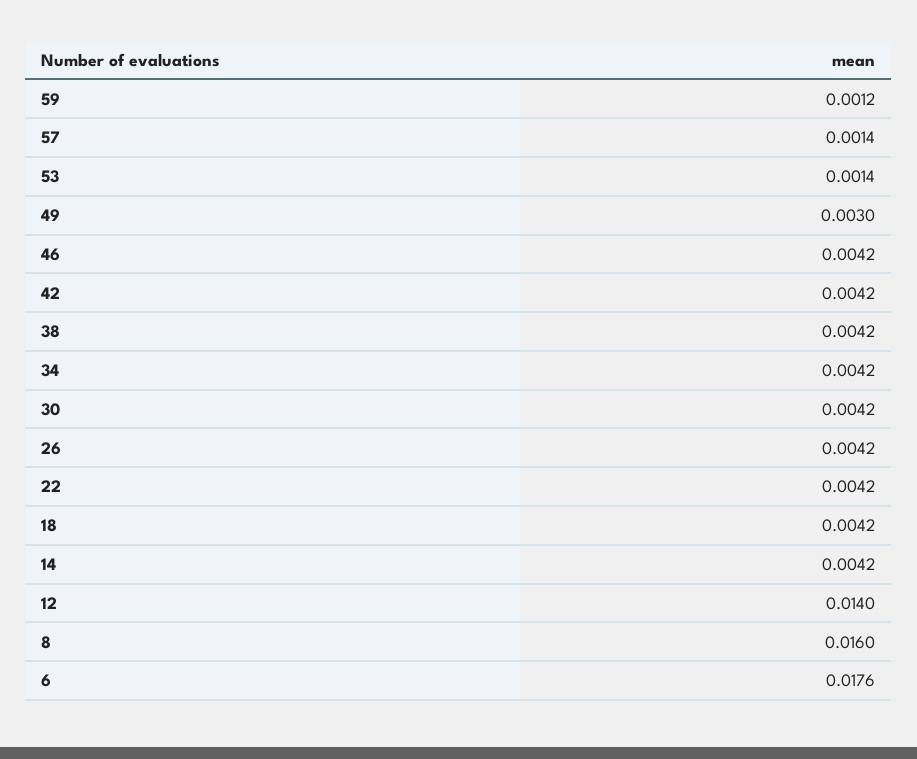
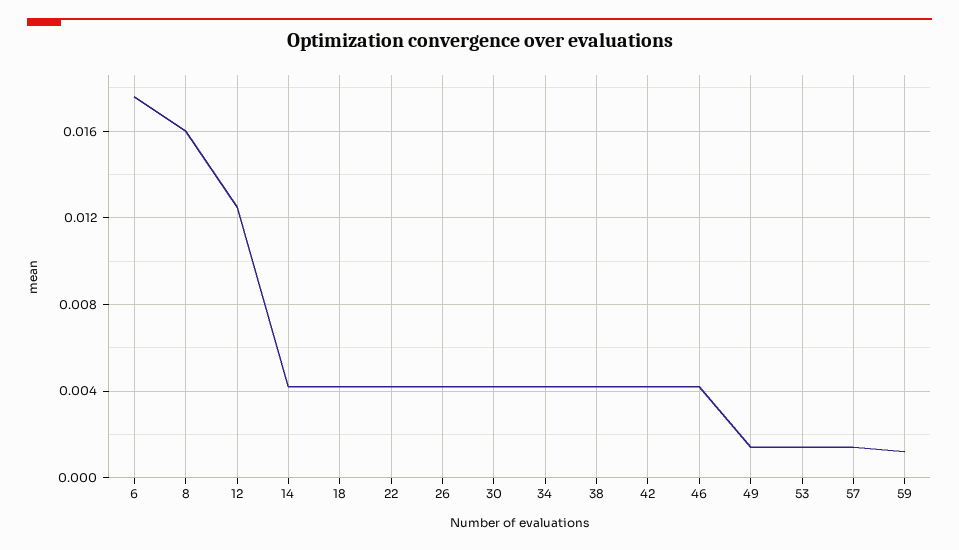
  {
    "59": 0.0012,
    "57": 0.0014,
    "53": 0.0014,
-   "49": 0.003,
+   "49": 0.0015,
    "46": 0.0042,
    "42": 0.0042,
    "38": 0.0042,
    "34": 0.0042,
    "30": 0.0042,
    "26": 0.0042,
    "22": 0.0042,
    "18": 0.0042,
    "14": 0.0042,
-   "12": 0.014,
+   "12": 0.0125,
    "8": 0.016,
    "6": 0.0176
  }

